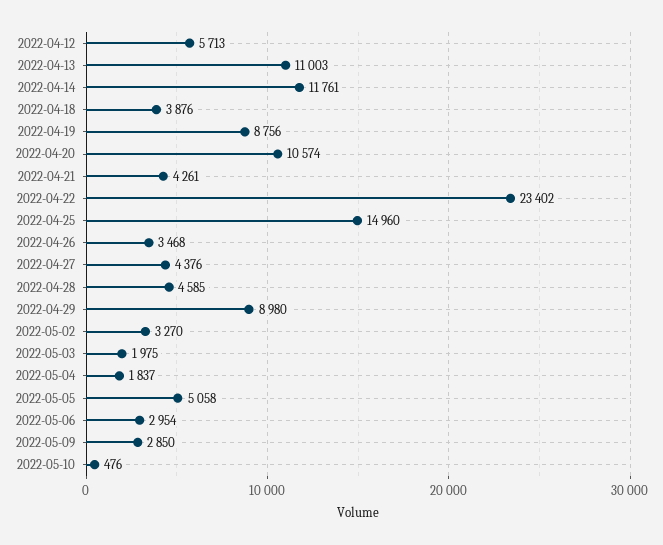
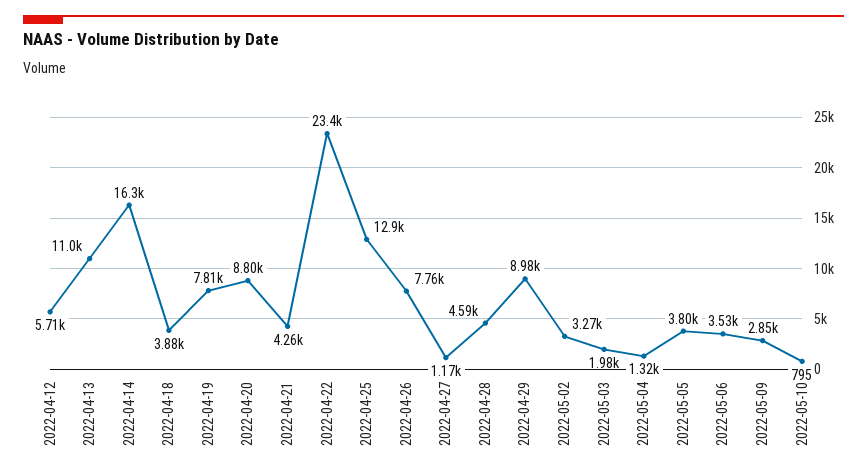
  {
    "2022-04-12": 5713,
    "2022-04-13": 11003,
-   "2022-04-14": 11761,
+   "2022-04-14": 16300,
    "2022-04-18": 3876,
-   "2022-04-19": 8756,
+   "2022-04-19": 7810,
-   "2022-04-20": 10574,
+   "2022-04-20": 8800,
    "2022-04-21": 4261,
    "2022-04-22": 23402,
-   "2022-04-25": 14960,
+   "2022-04-25": 12900,
-   "2022-04-26": 3468,
+   "2022-04-26": 7760,
-   "2022-04-27": 4376,
+   "2022-04-27": 1170,
    "2022-04-28": 4585,
    "2022-04-29": 8980,
    "2022-05-02": 3270,
    "2022-05-03": 1975,
-   "2022-05-04": 1837,
+   "2022-05-04": 1320,
-   "2022-05-05": 5058,
+   "2022-05-05": 3800,
-   "2022-05-06": 2954,
+   "2022-05-06": 3530,
    "2022-05-09": 2850,
-   "2022-05-10": 476
+   "2022-05-10": 795
  }

